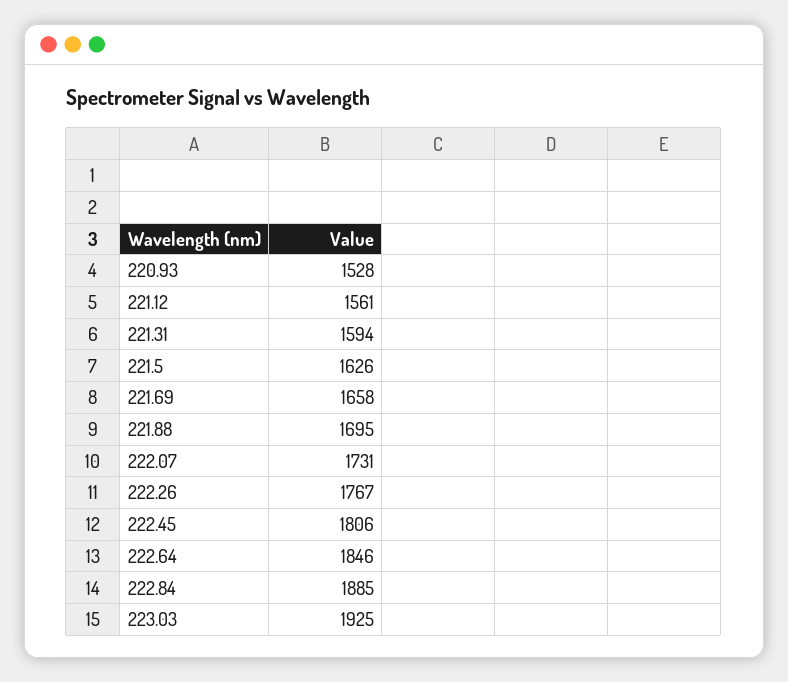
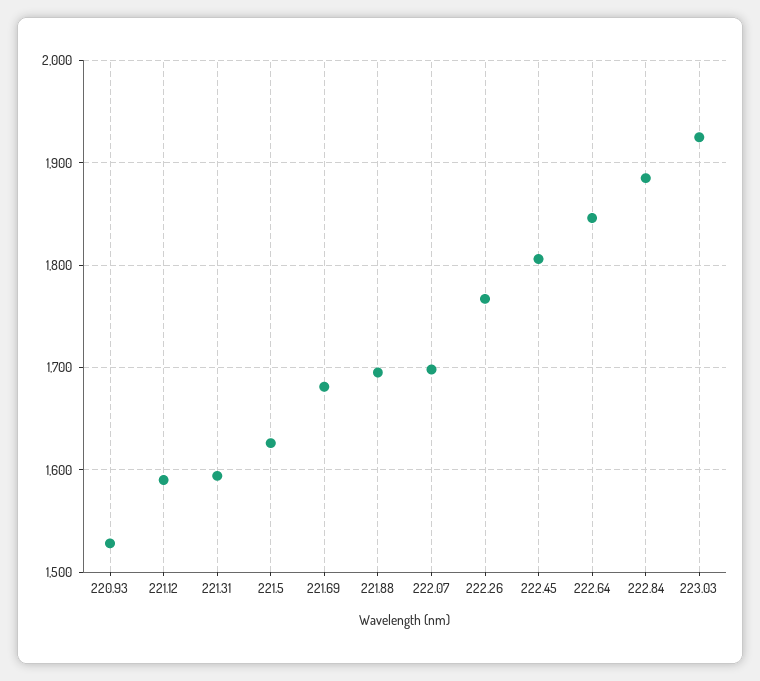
  {
    "220.93": 1528,
-   "221.12": 1561,
+   "221.12": 1590,
    "221.31": 1594,
    "221.5": 1626,
-   "221.69": 1658,
+   "221.69": 1680,
    "221.88": 1695,
-   "222.07": 1731,
+   "222.07": 1700,
    "222.26": 1767,
    "222.45": 1806,
    "222.64": 1846,
    "222.84": 1885,
    "223.03": 1925
  }

